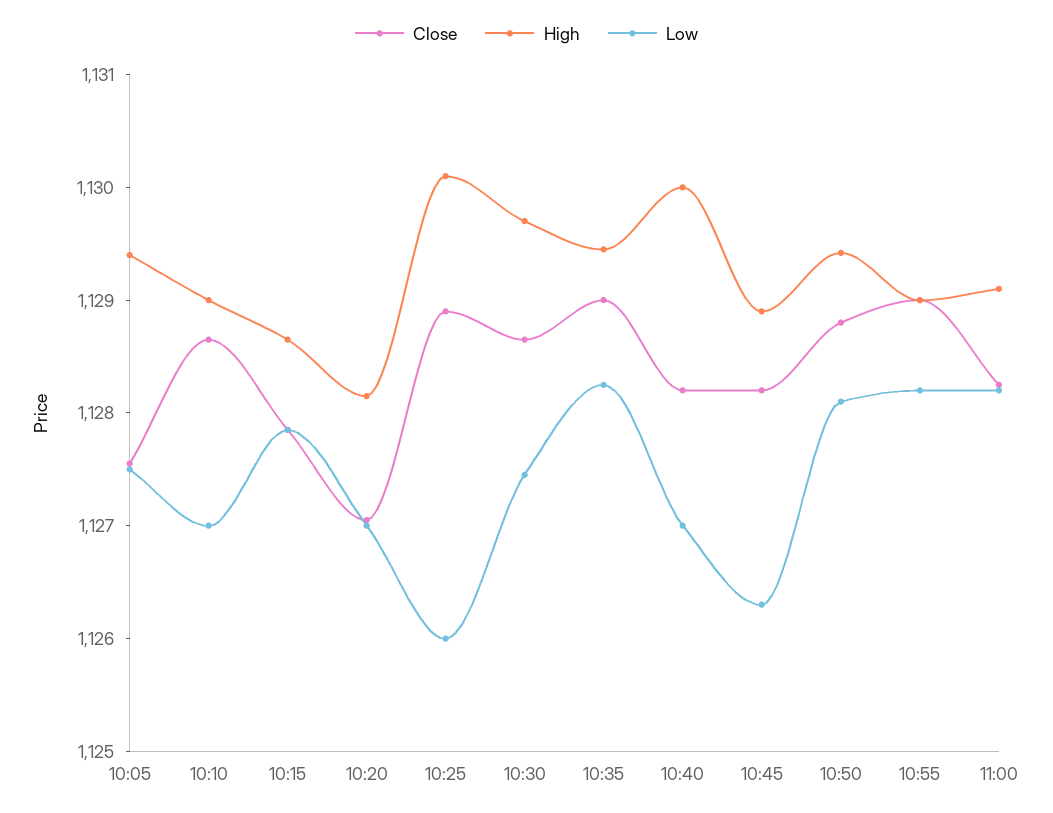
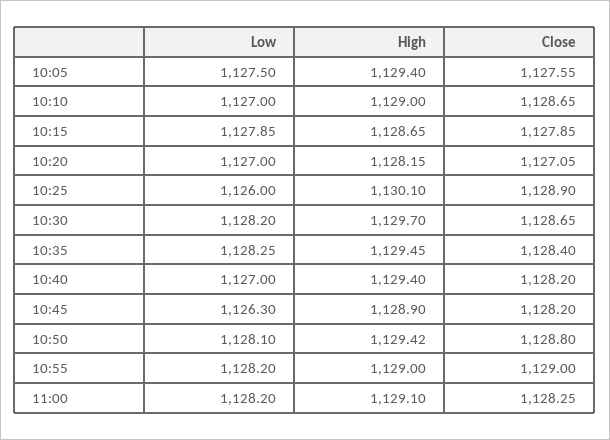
  {
    "Close": {
      "10:05": 1127.55,
      "10:10": 1128.65,
      "10:15": 1127.85,
      "10:20": 1127.05,
      "10:25": 1128.9,
      "10:30": 1128.65,
-     "10:35": 1129,
+     "10:35": 1128.4,
      "10:40": 1128.2,
      "10:45": 1128.2,
      "10:50": 1128.8,
      "10:55": 1129,
      "11:00": 1128.25
    },
    "High": {
      "10:05": 1129.4,
      "10:10": 1129,
      "10:15": 1128.65,
      "10:20": 1128.15,
      "10:25": 1130.1,
      "10:30": 1129.7,
      "10:35": 1129.45,
-     "10:40": 1130,
+     "10:40": 1129.4,
      "10:45": 1128.9,
      "10:50": 1129.42,
      "10:55": 1129,
      "11:00": 1129.1
    },
    "Low": {
      "10:05": 1127.5,
      "10:10": 1127,
      "10:15": 1127.85,
      "10:20": 1127,
      "10:25": 1126,
-     "10:30": 1127.4,
+     "10:30": 1128.2,
      "10:35": 1128.25,
      "10:40": 1127,
      "10:45": 1126.3,
      "10:50": 1128.1,
      "10:55": 1128.2,
      "11:00": 1128.2
    }
  }

